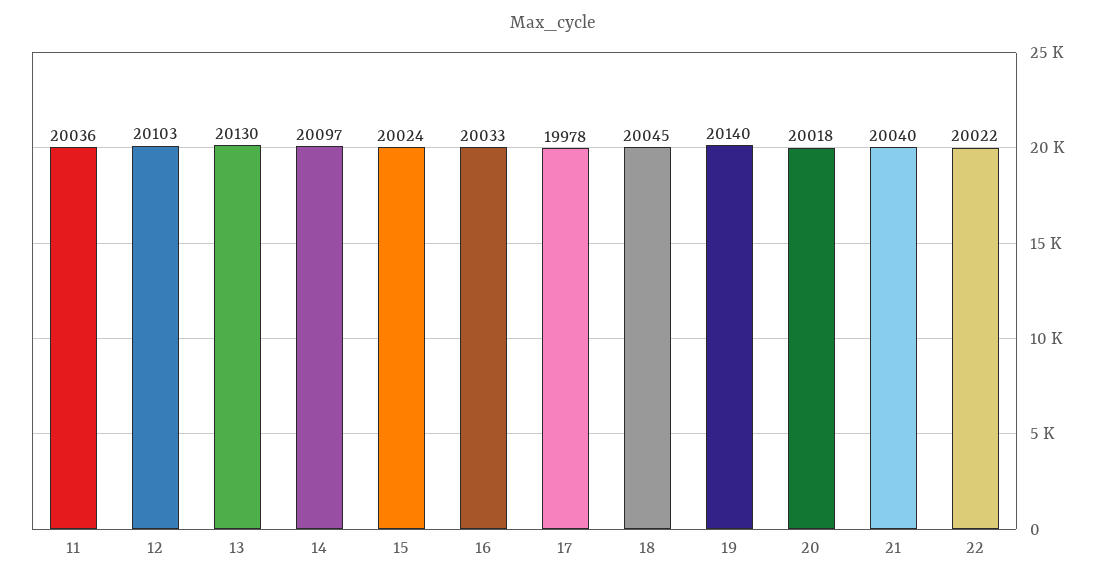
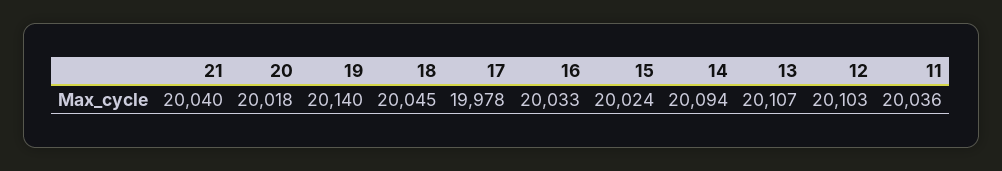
  {
    "11": 20036,
    "12": 20103,
-   "13": 20130,
+   "13": 20107,
-   "14": 20097,
+   "14": 20094,
    "15": 20024,
    "16": 20033,
    "17": 19978,
    "18": 20045,
    "19": 20140,
    "20": 20018,
-   "21": 20040,
+   "21": 20040
-   "22": 20022
  }

